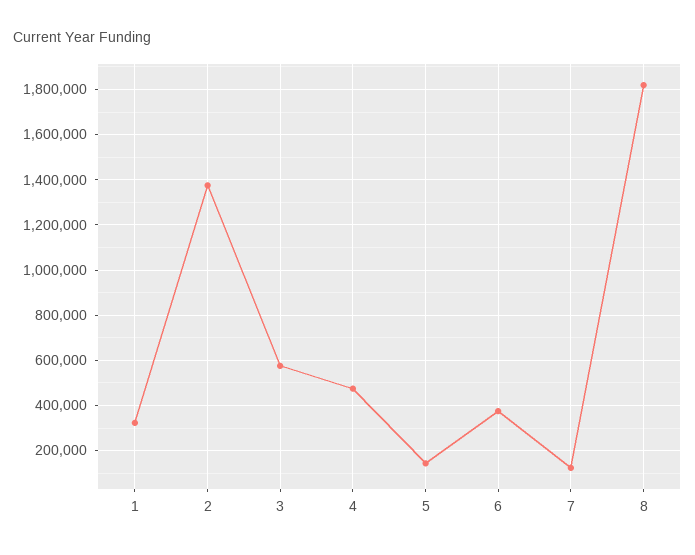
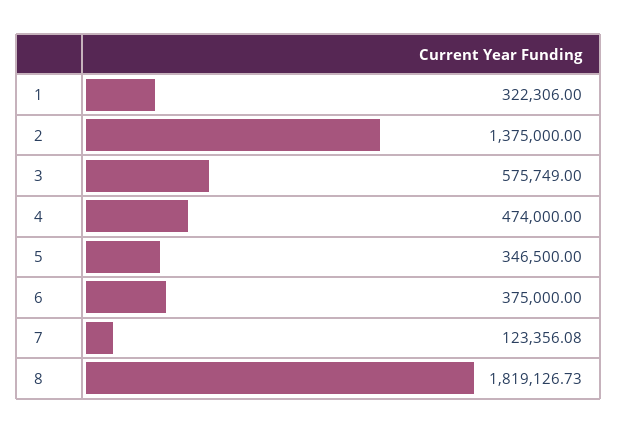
  {
    "1": 322306,
    "2": 1375000,
    "3": 575749,
    "4": 474000,
-   "5": 150000,
+   "5": 346500,
    "6": 375000,
    "7": 123356.08,
    "8": 1819126.73
  }

